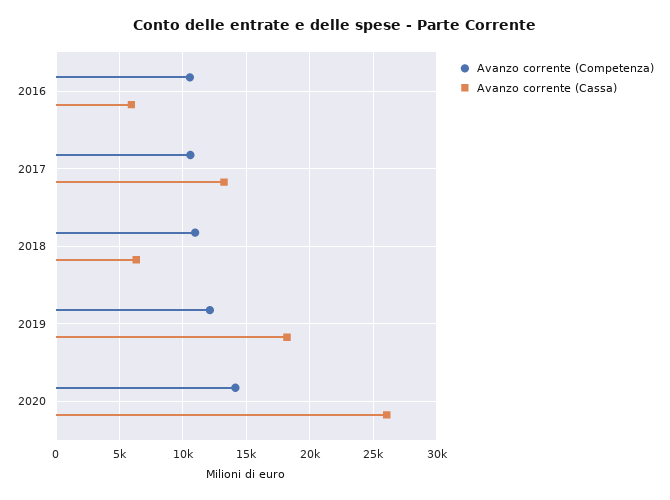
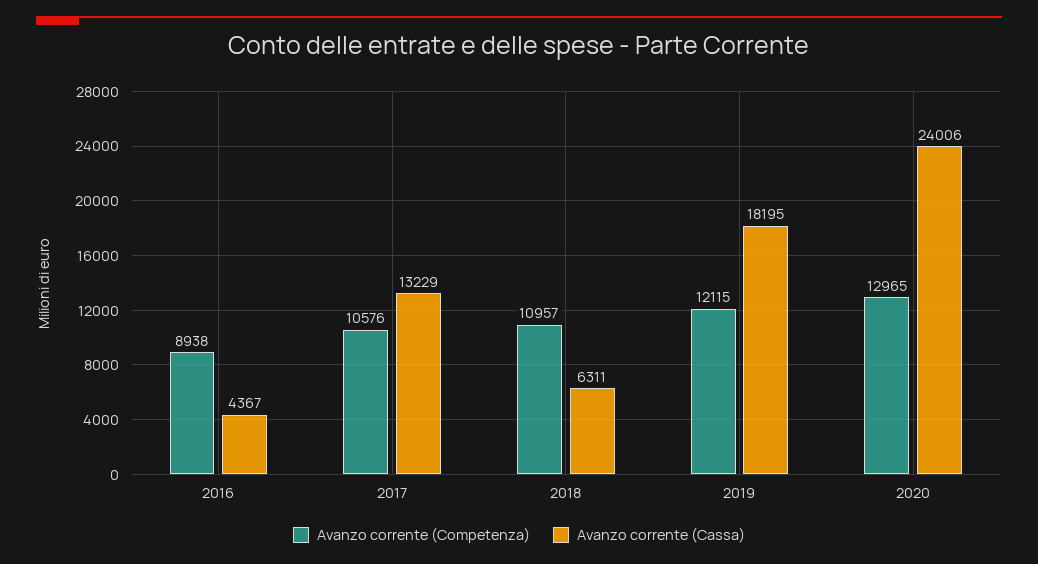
  {
    "Avanzo corrente (Competenza)": {
-     "2016": 10500,
+     "2016": 8938,
      "2017": 10576,
      "2018": 10957,
      "2019": 12115,
-     "2020": 14000
+     "2020": 12965
    },
    "Avanzo corrente (Cassa)": {
-     "2016": 6000,
+     "2016": 4367,
      "2017": 13229,
      "2018": 6311,
      "2019": 18195,
-     "2020": 26000
+     "2020": 24006
    }
  }

